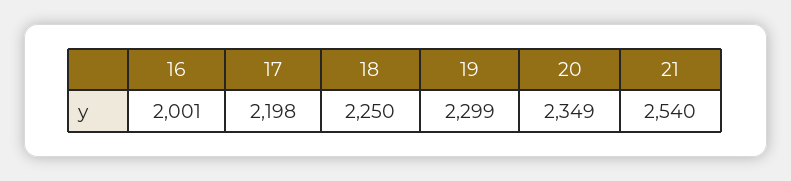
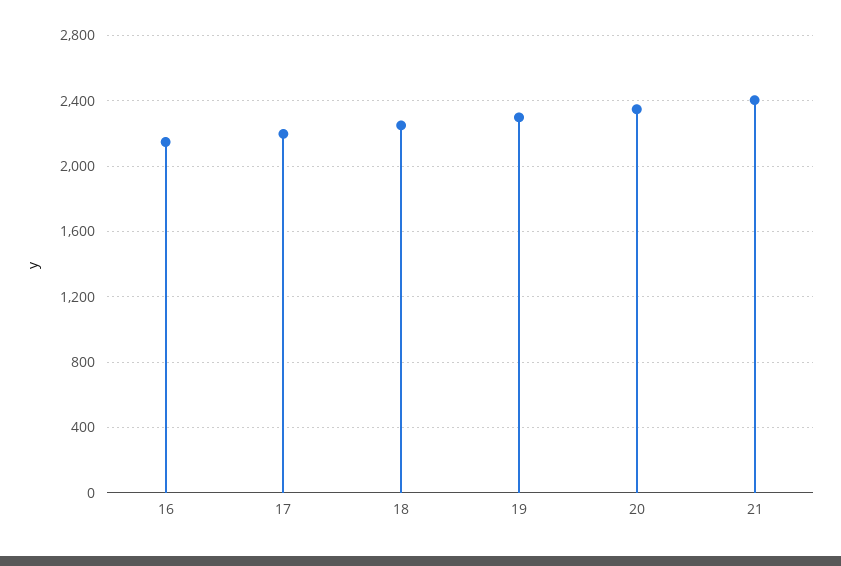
  {
-   "16": 2001,
+   "16": 2150,
    "17": 2198,
    "18": 2250,
    "19": 2299,
    "20": 2349,
-   "21": 2540
+   "21": 2400
  }

